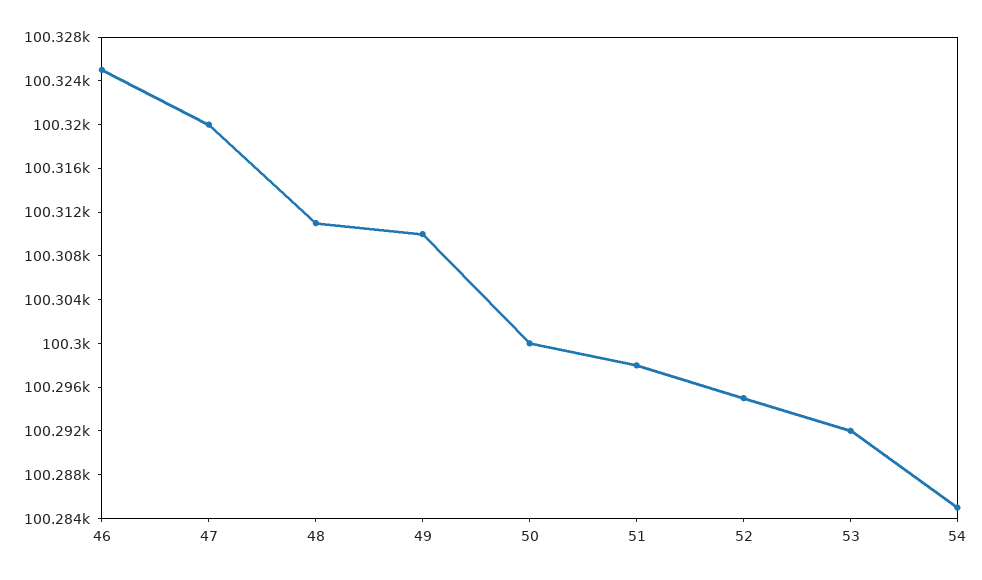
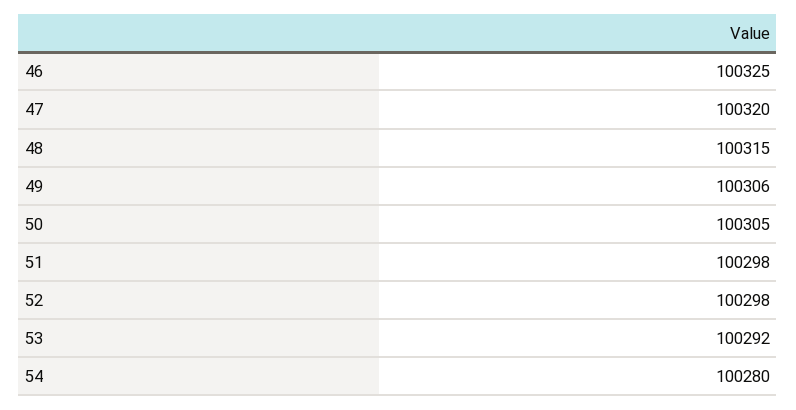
  {
    "46": 100325,
    "47": 100320,
-   "48": 100311,
+   "48": 100315,
-   "49": 100310,
+   "49": 100306,
-   "50": 100300,
+   "50": 100305,
    "51": 100298,
-   "52": 100295,
+   "52": 100298,
    "53": 100292,
-   "54": 100285
+   "54": 100280
  }

